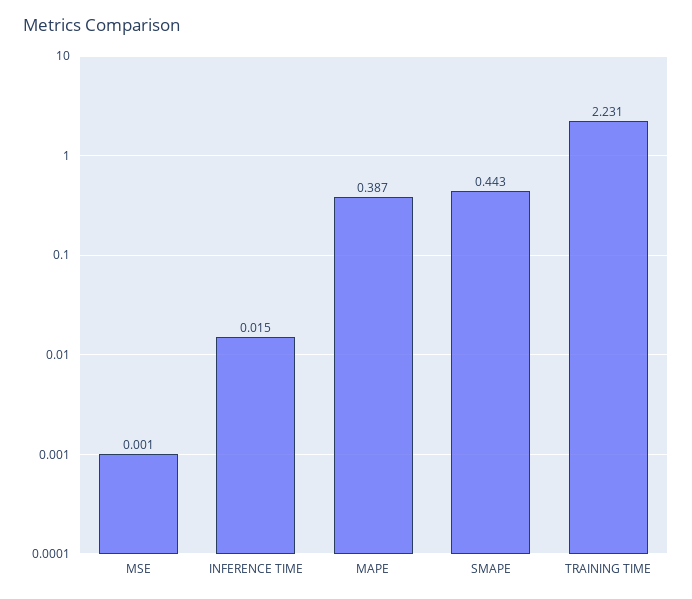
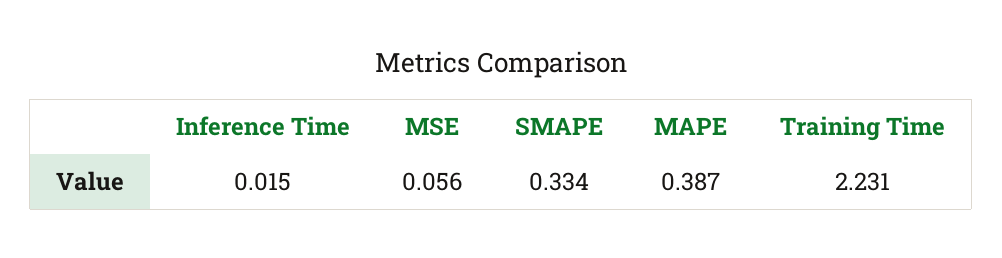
  {
-   "MSE": 0.001,
+   "MSE": 0.056,
    "INFERENCE TIME": 0.015,
    "MAPE": 0.387,
-   "SMAPE": 0.443,
+   "SMAPE": 0.334,
    "TRAINING TIME": 2.231
  }

